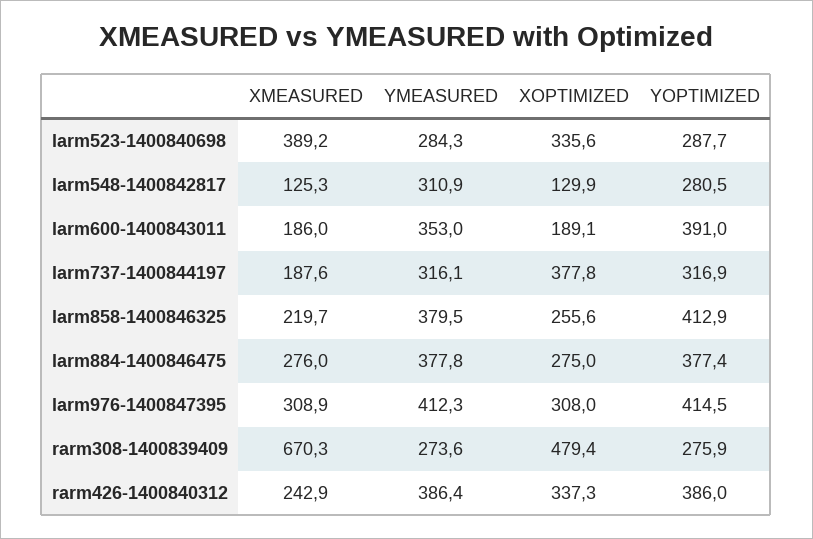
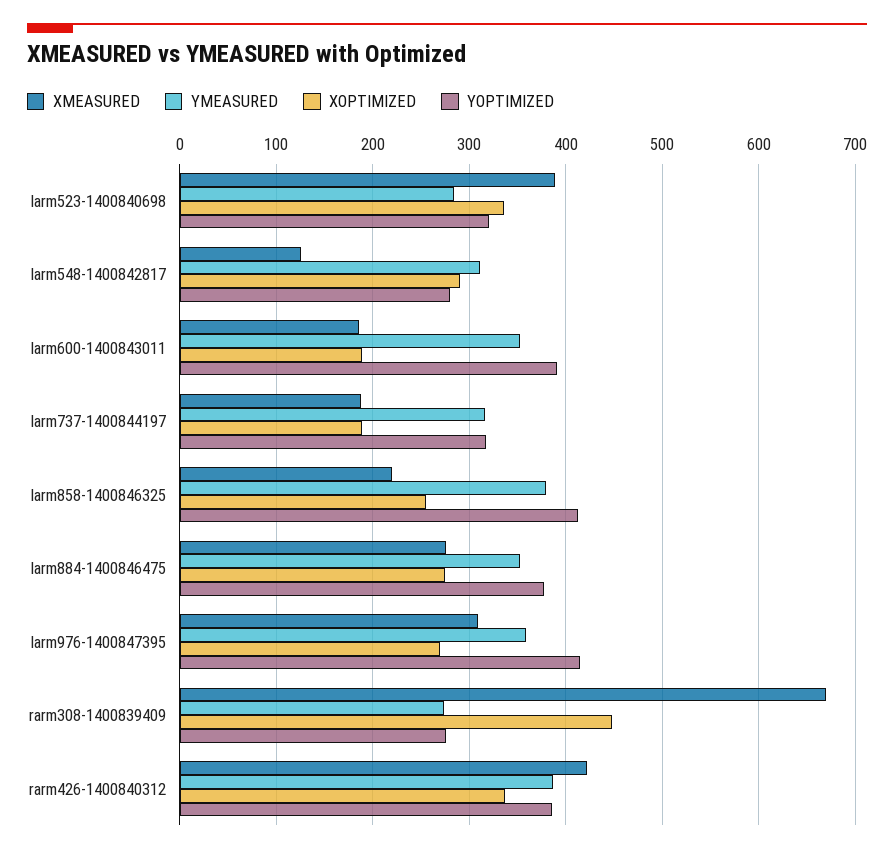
  {
    "XMEASURED": {
      "larm523-1400840698": 389.2,
      "larm548-1400842817": 125.3,
      "larm600-1400843011": 186,
      "larm737-1400844197": 187.6,
      "larm858-1400846325": 219.7,
      "larm884-1400846475": 276,
      "larm976-1400847395": 308.9,
      "rarm308-1400839409": 670.3,
-     "rarm426-1400840312": 242.9
+     "rarm426-1400840312": 420
    },
    "YMEASURED": {
      "larm523-1400840698": 284.3,
      "larm548-1400842817": 310.9,
      "larm600-1400843011": 353,
      "larm737-1400844197": 316.1,
      "larm858-1400846325": 379.5,
-     "larm884-1400846475": 377.8,
+     "larm884-1400846475": 350,
-     "larm976-1400847395": 412.3,
+     "larm976-1400847395": 360,
      "rarm308-1400839409": 273.6,
      "rarm426-1400840312": 386.4
    },
    "XOPTIMIZED": {
      "larm523-1400840698": 335.6,
-     "larm548-1400842817": 129.9,
+     "larm548-1400842817": 290,
      "larm600-1400843011": 189.1,
-     "larm737-1400844197": 377.8,
+     "larm737-1400844197": 190,
      "larm858-1400846325": 255.6,
      "larm884-1400846475": 275,
-     "larm976-1400847395": 308,
+     "larm976-1400847395": 270,
-     "rarm308-1400839409": 479.4,
+     "rarm308-1400839409": 450,
      "rarm426-1400840312": 337.3
    },
    "YOPTIMIZED": {
-     "larm523-1400840698": 287.7,
+     "larm523-1400840698": 320,
      "larm548-1400842817": 280.5,
      "larm600-1400843011": 391,
      "larm737-1400844197": 316.9,
      "larm858-1400846325": 412.9,
      "larm884-1400846475": 377.4,
      "larm976-1400847395": 414.5,
      "rarm308-1400839409": 275.9,
      "rarm426-1400840312": 386
    }
  }

